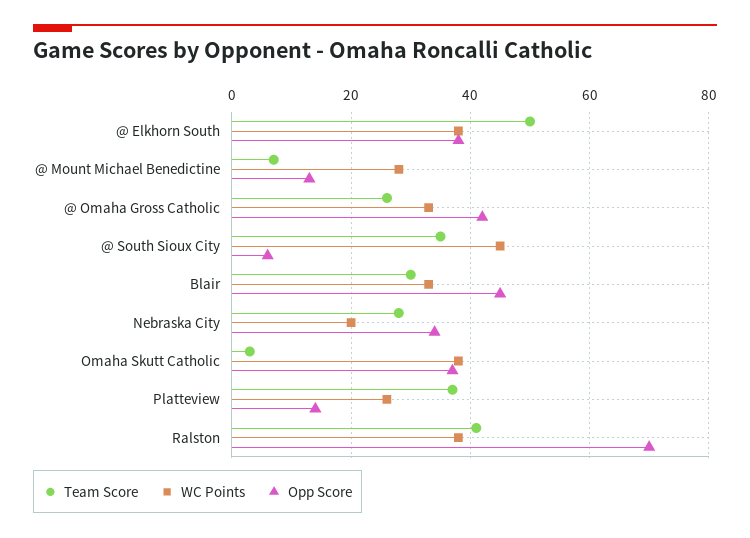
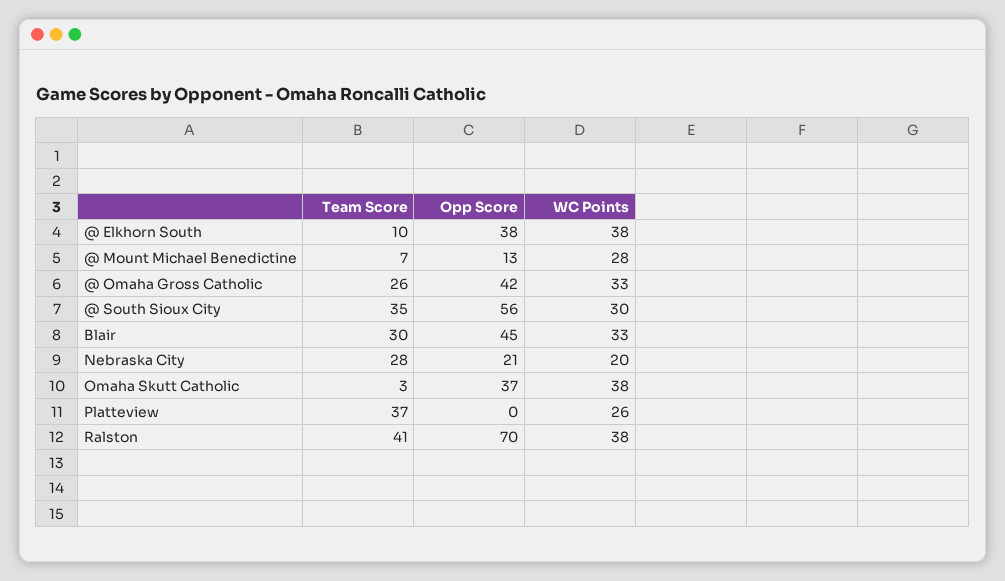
  {
    "Team Score": {
-     "@ Elkhorn South": 50,
+     "@ Elkhorn South": 10,
      "@ Mount Michael Benedictine": 7,
      "@ Omaha Gross Catholic": 26,
      "@ South Sioux City": 35,
      "Blair": 30,
      "Nebraska City": 28,
      "Omaha Skutt Catholic": 3,
      "Platteview": 37,
      "Ralston": 41
    },
    "WC Points": {
      "@ Elkhorn South": 38,
      "@ Mount Michael Benedictine": 28,
      "@ Omaha Gross Catholic": 33,
-     "@ South Sioux City": 45,
+     "@ South Sioux City": 30,
      "Blair": 33,
      "Nebraska City": 20,
      "Omaha Skutt Catholic": 38,
      "Platteview": 26,
      "Ralston": 38
    },
    "Opp Score": {
      "@ Elkhorn South": 38,
      "@ Mount Michael Benedictine": 13,
      "@ Omaha Gross Catholic": 42,
-     "@ South Sioux City": 5,
+     "@ South Sioux City": 56,
      "Blair": 45,
-     "Nebraska City": 35,
+     "Nebraska City": 21,
      "Omaha Skutt Catholic": 37,
-     "Platteview": 15,
+     "Platteview": 0,
      "Ralston": 70
    }
  }

